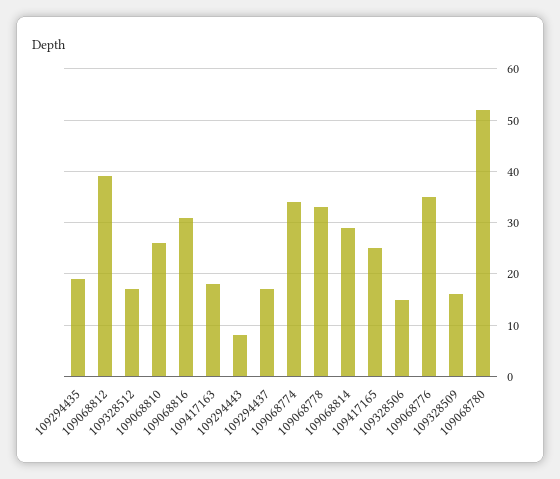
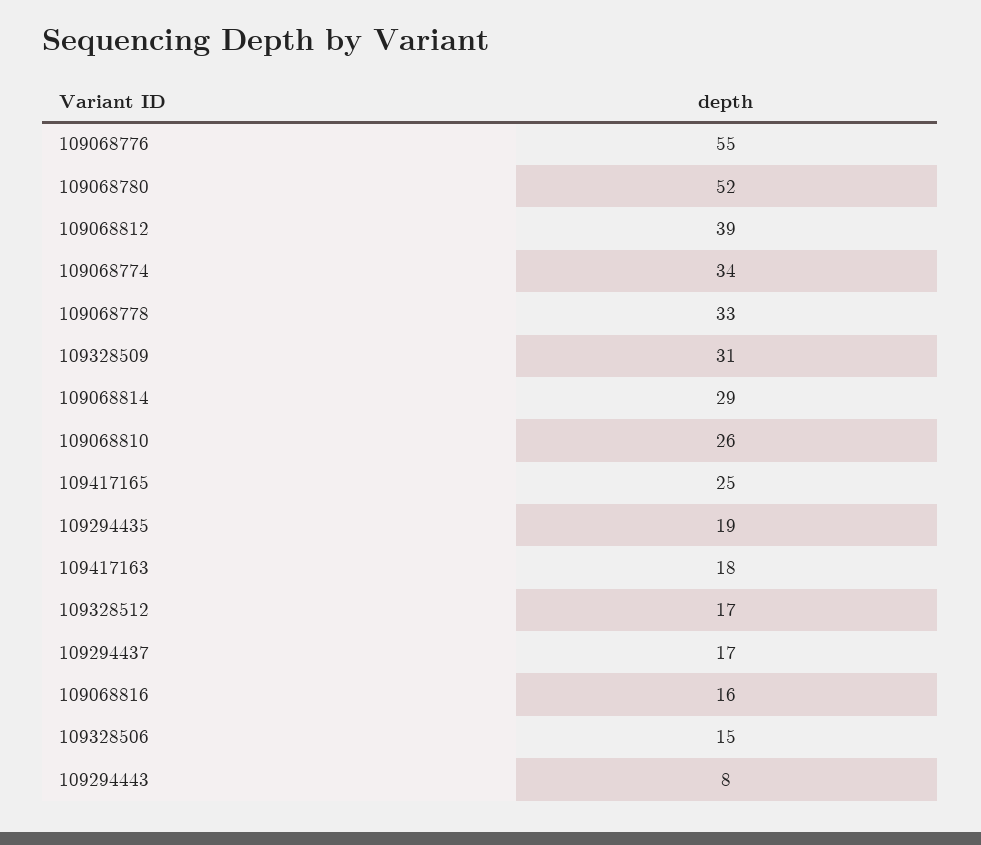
  {
    "109294435": 19,
    "109068812": 39,
    "109328512": 17,
    "109068810": 26,
-   "109068816": 30,
+   "109068816": 16,
    "109417163": 18,
    "109294443": 8,
    "109294437": 17,
    "109068774": 34,
    "109068778": 33,
    "109068814": 29,
    "109417165": 25,
    "109328506": 15,
-   "109068776": 35,
+   "109068776": 55,
-   "109328509": 15,
+   "109328509": 31,
    "109068780": 52
  }

